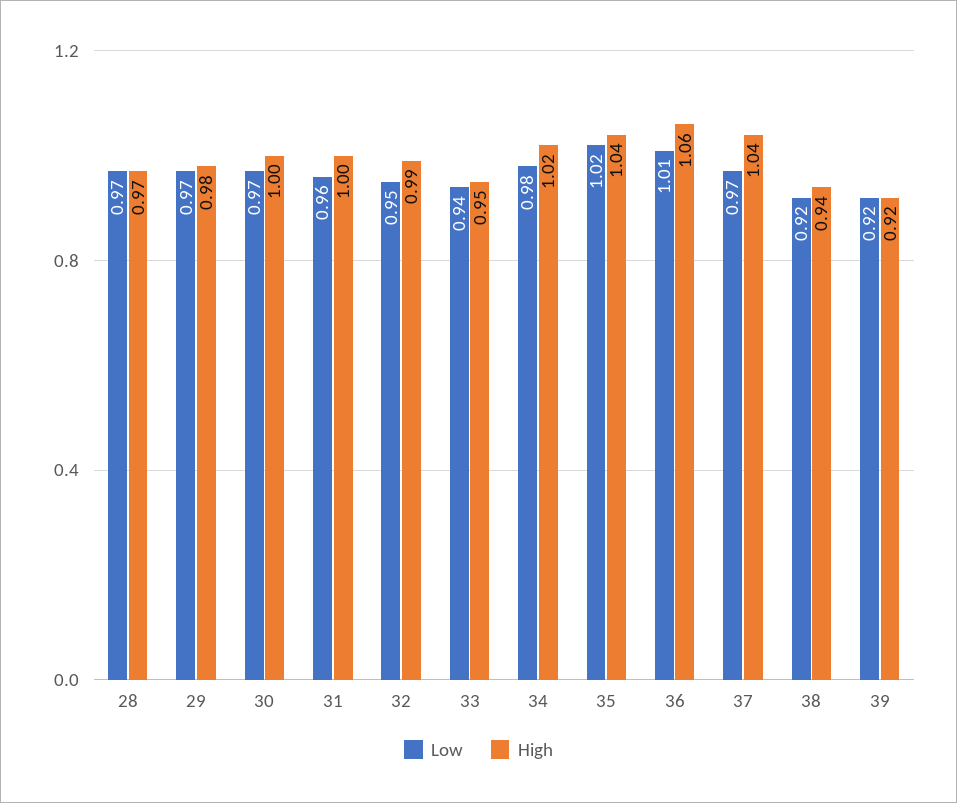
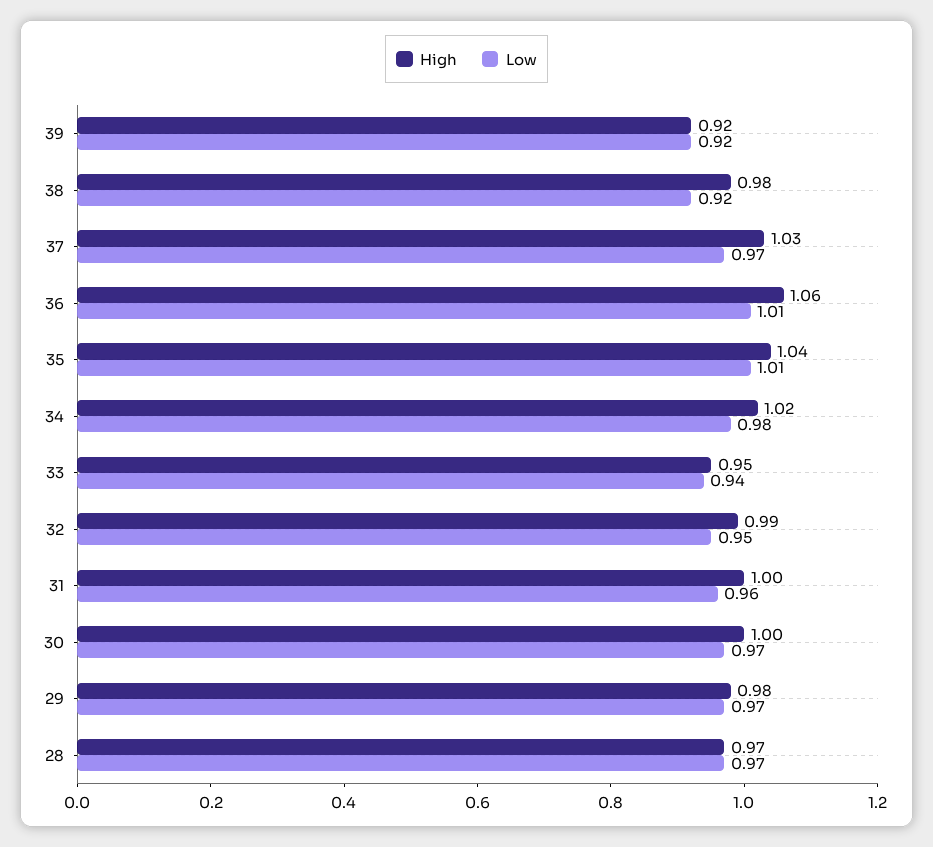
  {
    "Low": {
      "28": 0.97,
      "29": 0.97,
      "30": 0.97,
      "31": 0.96,
      "32": 0.95,
      "33": 0.94,
      "34": 0.98,
-     "35": 1.02,
+     "35": 1.01,
      "36": 1.01,
      "37": 0.97,
      "38": 0.92,
      "39": 0.92
    },
    "High": {
      "28": 0.97,
      "29": 0.98,
      "30": 1,
      "31": 1,
      "32": 0.99,
      "33": 0.95,
      "34": 1.02,
      "35": 1.04,
      "36": 1.06,
-     "37": 1.04,
+     "37": 1.03,
-     "38": 0.94,
+     "38": 0.98,
      "39": 0.92
    }
  }

